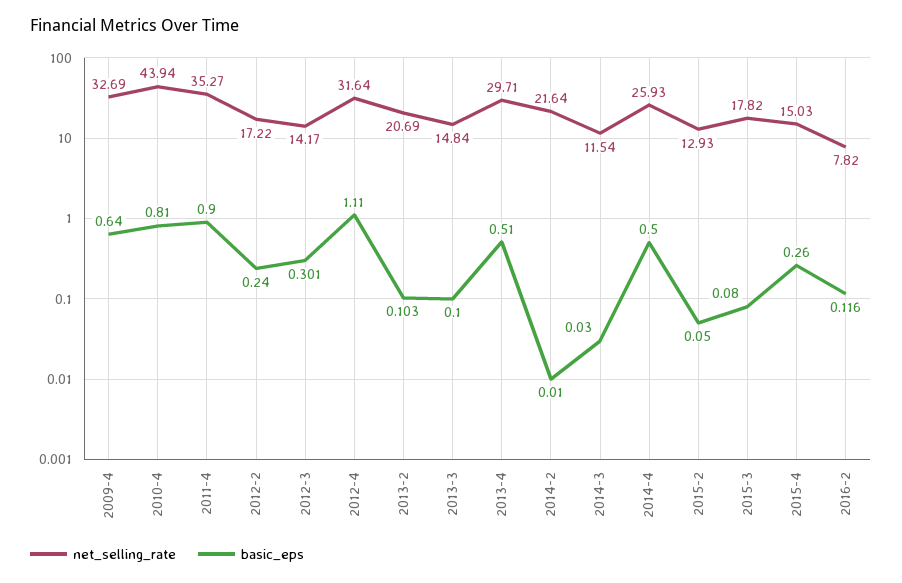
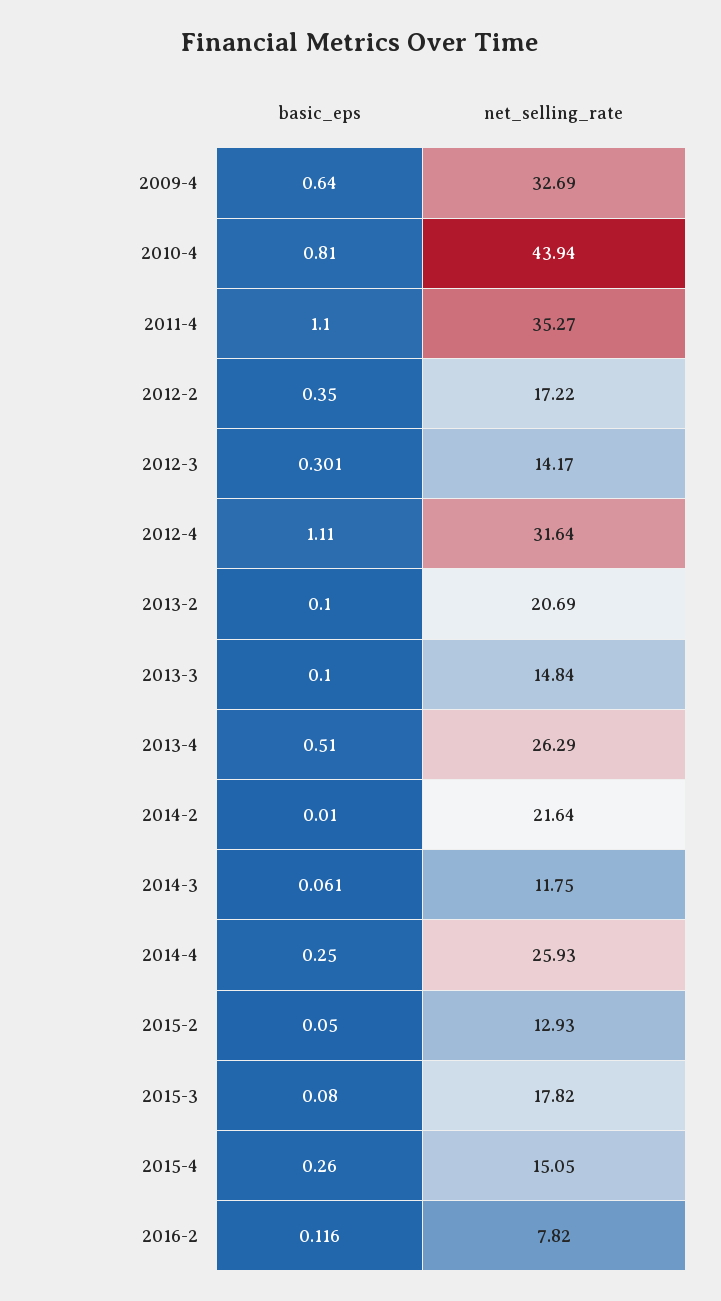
  {
    "net_selling_rate": {
      "2009-4": 32.69,
      "2010-4": 43.94,
      "2011-4": 35.27,
      "2012-2": 17.22,
      "2012-3": 14.17,
      "2012-4": 31.64,
      "2013-2": 20.69,
      "2013-3": 14.84,
-     "2013-4": 29.71,
+     "2013-4": 26.29,
      "2014-2": 21.64,
-     "2014-3": 11.54,
+     "2014-3": 11.75,
      "2014-4": 25.93,
      "2015-2": 12.93,
      "2015-3": 17.82,
-     "2015-4": 15.03,
+     "2015-4": 15.05,
      "2016-2": 7.82
    },
    "basic_eps": {
      "2009-4": 0.64,
      "2010-4": 0.81,
-     "2011-4": 0.9,
+     "2011-4": 1.1,
-     "2012-2": 0.24,
+     "2012-2": 0.35,
      "2012-3": 0.301,
      "2012-4": 1.11,
-     "2013-2": 0.103,
+     "2013-2": 0.1,
      "2013-3": 0.1,
      "2013-4": 0.51,
      "2014-2": 0.01,
-     "2014-3": 0.03,
+     "2014-3": 0.061,
-     "2014-4": 0.5,
+     "2014-4": 0.25,
      "2015-2": 0.05,
      "2015-3": 0.08,
      "2015-4": 0.26,
      "2016-2": 0.116
    }
  }

